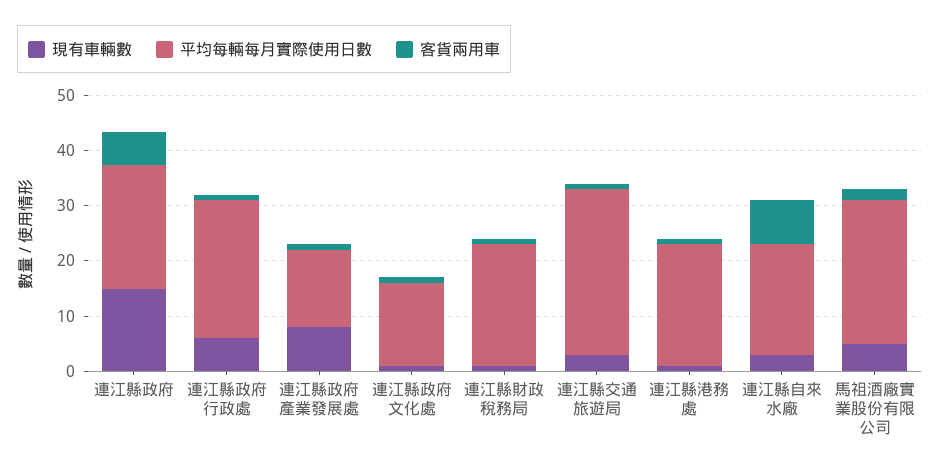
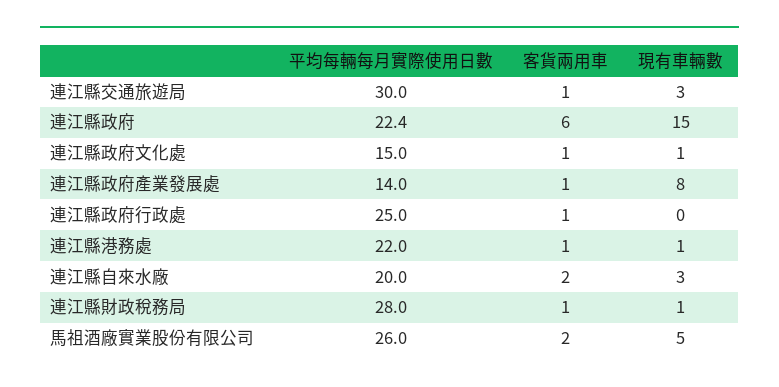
  {
    "現有車輛數": {
      "連江縣政府": 15,
-     "連江縣政府行政處": 6,
+     "連江縣政府行政處": 0,
      "連江縣政府產業發展處": 8,
      "連江縣政府文化處": 1,
      "連江縣財政稅務局": 1,
      "連江縣交通旅遊局": 3,
      "連江縣港務處": 1,
      "連江縣自來水廠": 3,
      "馬祖酒廠實業股份有限公司": 5
    },
    "平均每輛每月實際使用日數": {
      "連江縣政府": 22.4,
      "連江縣政府行政處": 25,
      "連江縣政府產業發展處": 14,
      "連江縣政府文化處": 15,
-     "連江縣財政稅務局": 22,
+     "連江縣財政稅務局": 28,
      "連江縣交通旅遊局": 30,
      "連江縣港務處": 22,
      "連江縣自來水廠": 20,
      "馬祖酒廠實業股份有限公司": 26
    },
    "客貨兩用車": {
      "連江縣政府": 6,
      "連江縣政府行政處": 1,
      "連江縣政府產業發展處": 1,
      "連江縣政府文化處": 1,
      "連江縣財政稅務局": 1,
      "連江縣交通旅遊局": 1,
      "連江縣港務處": 1,
-     "連江縣自來水廠": 8,
+     "連江縣自來水廠": 2,
      "馬祖酒廠實業股份有限公司": 2
    }
  }

